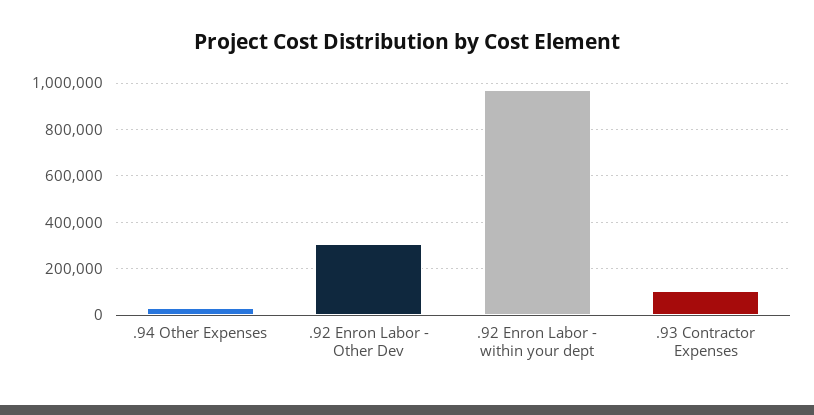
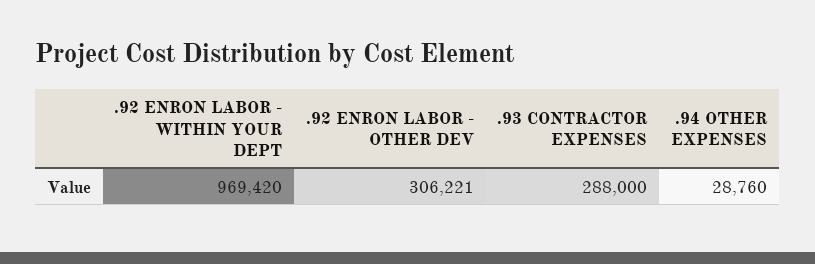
  {
    ".94 Other Expenses": 28760,
    ".92 Enron Labor - Other Dev": 306221,
    ".92 Enron Labor - within your dept": 969420,
-   ".93 Contractor Expenses": 100000
+   ".93 Contractor Expenses": 288000
  }

